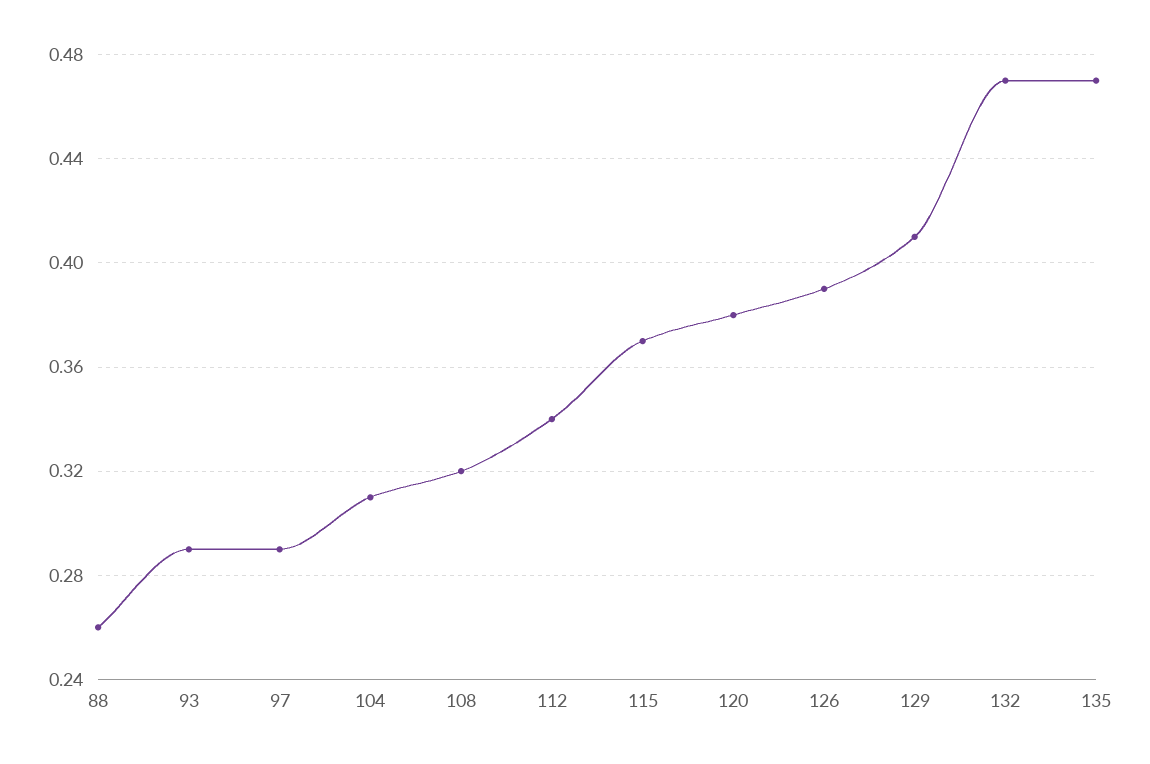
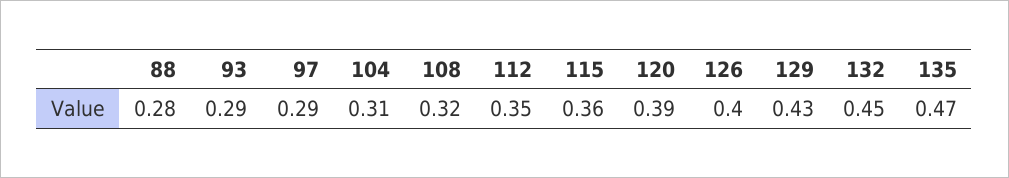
  {
-   "88": 0.26,
+   "88": 0.28,
    "93": 0.29,
    "97": 0.29,
    "104": 0.31,
    "108": 0.32,
-   "112": 0.34,
+   "112": 0.35,
-   "115": 0.37,
+   "115": 0.36,
-   "120": 0.38,
+   "120": 0.39,
-   "126": 0.39,
+   "126": 0.4,
-   "129": 0.41,
+   "129": 0.43,
-   "132": 0.47,
+   "132": 0.45,
    "135": 0.47
  }

